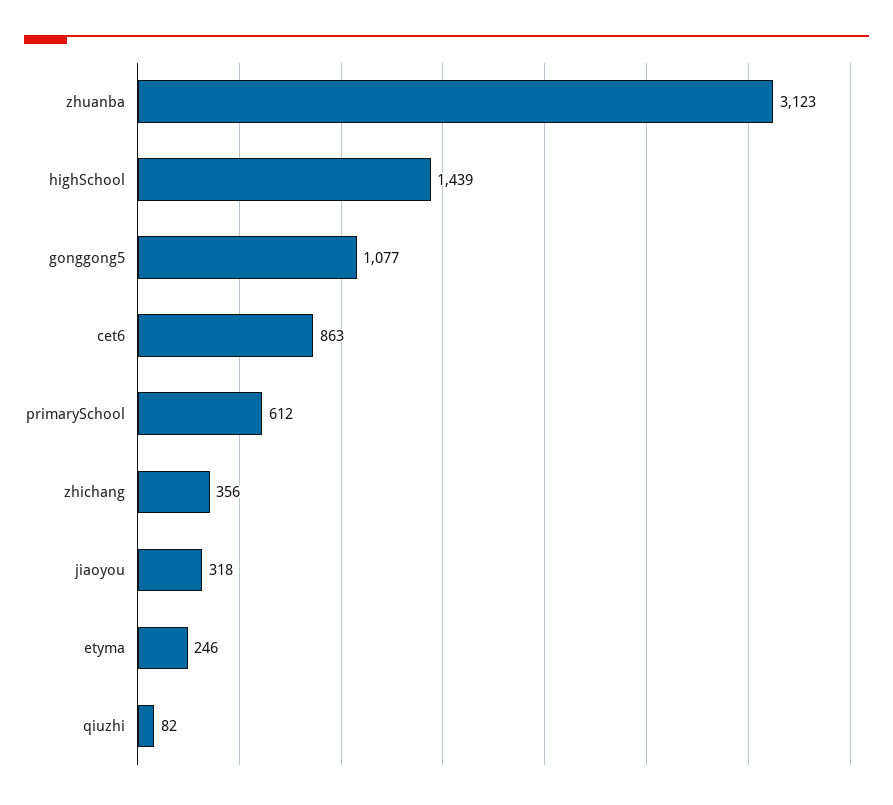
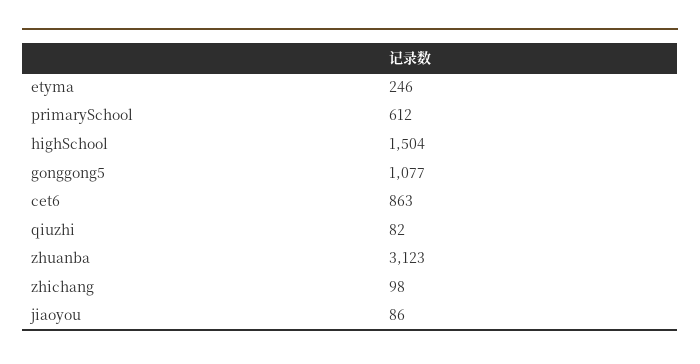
  {
    "zhuanba": 3123,
-   "highSchool": 1439,
+   "highSchool": 1504,
    "gonggong5": 1077,
    "cet6": 863,
    "primarySchool": 612,
-   "zhichang": 356,
+   "zhichang": 98,
-   "jiaoyou": 318,
+   "jiaoyou": 86,
    "etyma": 246,
    "qiuzhi": 82
  }

